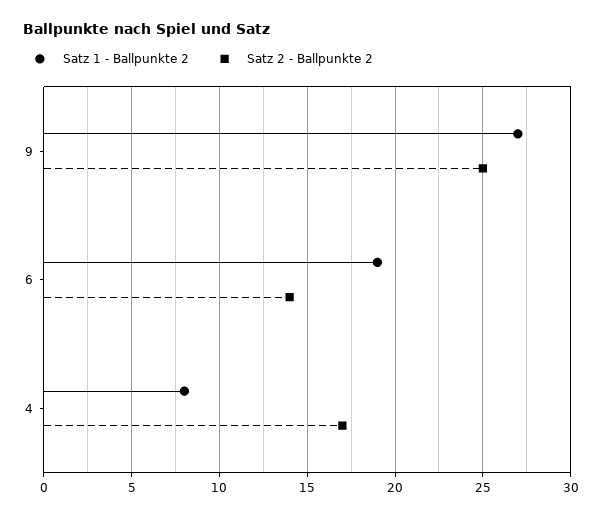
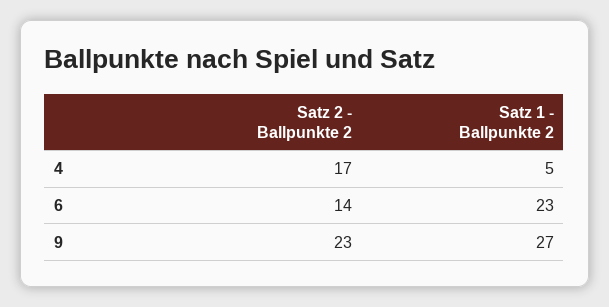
  {
    "Satz 1 - Ballpunkte 2": {
      "9": 27,
-     "6": 19,
+     "6": 23,
-     "4": 8
+     "4": 5
    },
    "Satz 2 - Ballpunkte 2": {
-     "9": 25,
+     "9": 23,
      "6": 14,
      "4": 17
    }
  }

